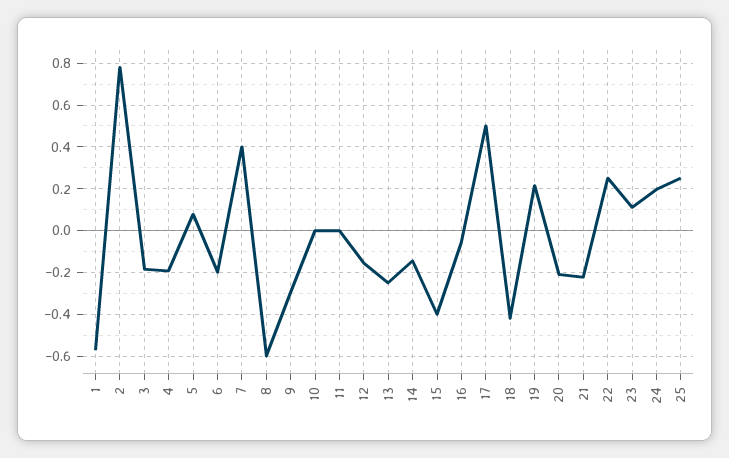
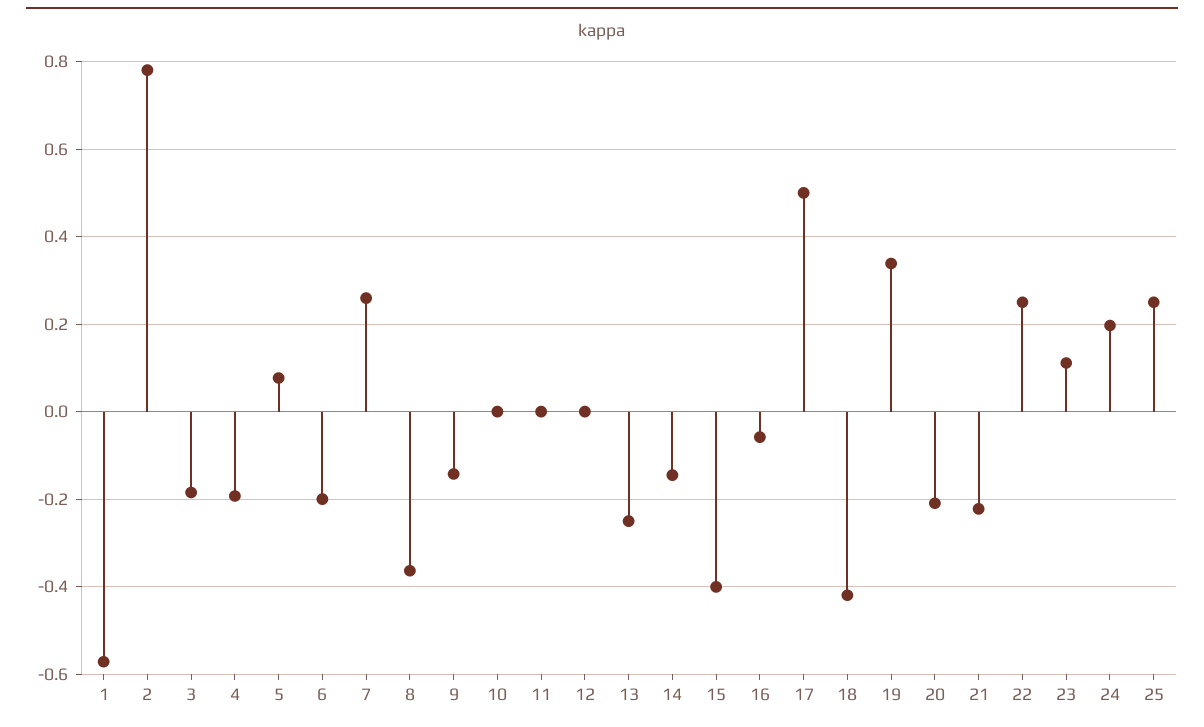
  {
    "1": -0.58,
    "2": 0.78,
    "3": -0.18,
    "4": -0.2,
    "5": 0.08,
    "6": -0.2,
-   "7": 0.4,
+   "7": 0.26,
-   "8": -0.6,
+   "8": -0.36,
-   "9": -0.3,
+   "9": -0.14,
    "10": 0,
    "11": 0,
-   "12": -0.15,
+   "12": 0,
    "13": -0.26,
    "14": -0.14,
    "15": -0.4,
    "16": -0.06,
    "17": 0.5,
    "18": -0.42,
-   "19": 0.2,
+   "19": 0.34,
    "20": -0.2,
    "21": -0.22,
    "22": 0.26,
    "23": 0.12,
    "24": 0.2,
    "25": 0.26
  }

